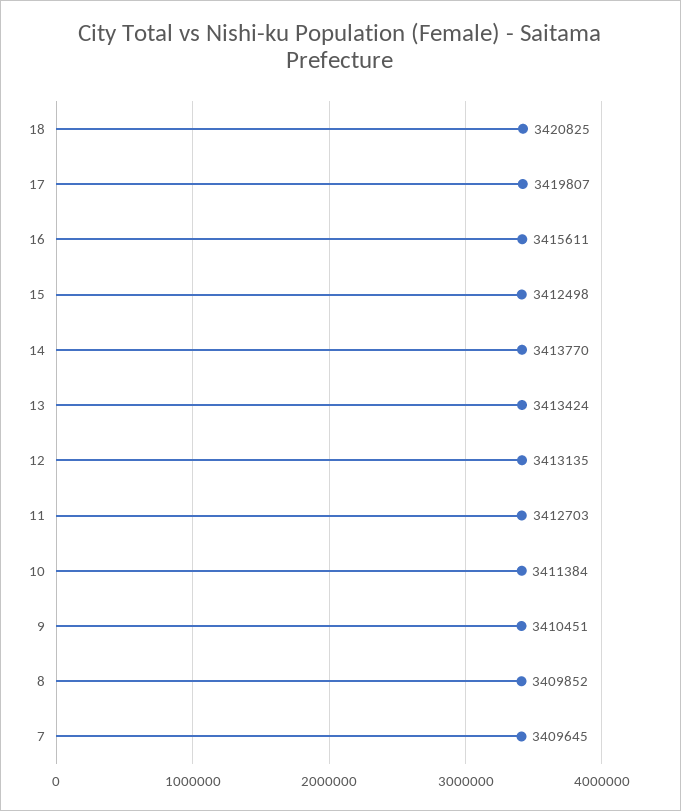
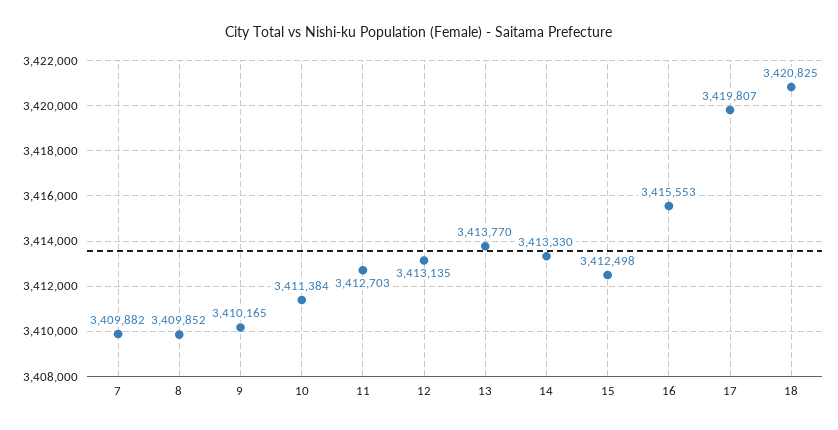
  {
    "18": 3420825,
    "17": 3419807,
-   "16": 3415611,
+   "16": 3415553,
    "15": 3412498,
-   "14": 3413770,
+   "14": 3413330,
-   "13": 3413424,
+   "13": 3413770,
    "12": 3413135,
    "11": 3412703,
    "10": 3411384,
-   "9": 3410451,
+   "9": 3410165,
    "8": 3409852,
-   "7": 3409645
+   "7": 3409882
  }

